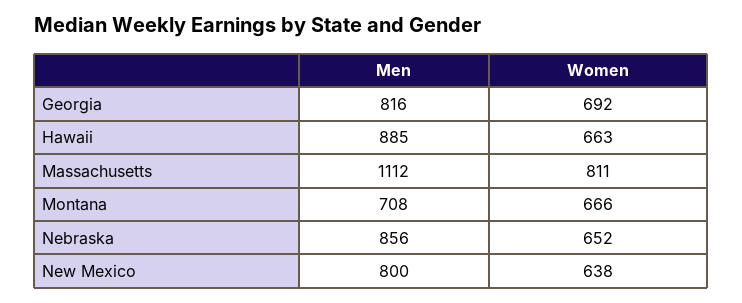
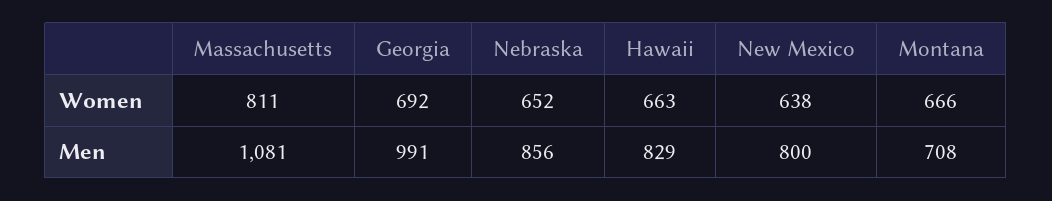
  {
    "Men": {
-     "Georgia": 816,
+     "Georgia": 991,
-     "Hawaii": 885,
+     "Hawaii": 829,
-     "Massachusetts": 1112,
+     "Massachusetts": 1081,
      "Montana": 708,
      "Nebraska": 856,
      "New Mexico": 800
    },
    "Women": {
      "Georgia": 692,
      "Hawaii": 663,
      "Massachusetts": 811,
      "Montana": 666,
      "Nebraska": 652,
      "New Mexico": 638
    }
  }

